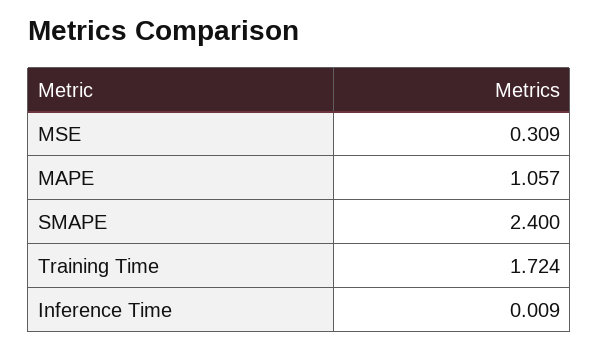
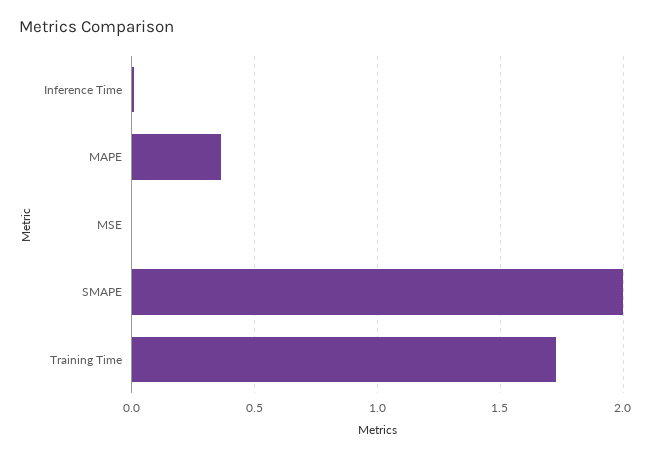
  {
-   "MSE": 0.309,
+   "MSE": 0,
-   "MAPE": 1.057,
+   "MAPE": 0.35,
-   "SMAPE": 2.4,
+   "SMAPE": 2,
    "Training Time": 1.724,
    "Inference Time": 0.009
  }

